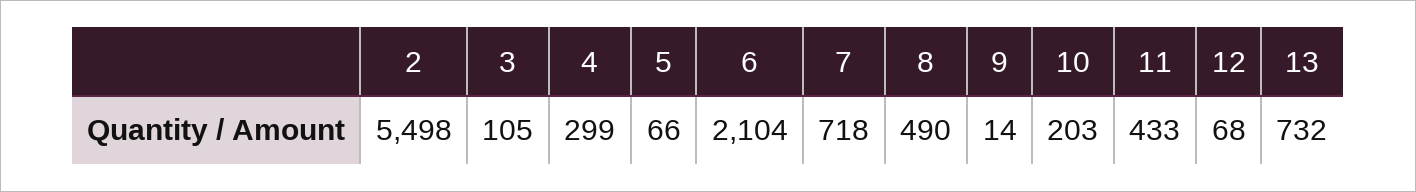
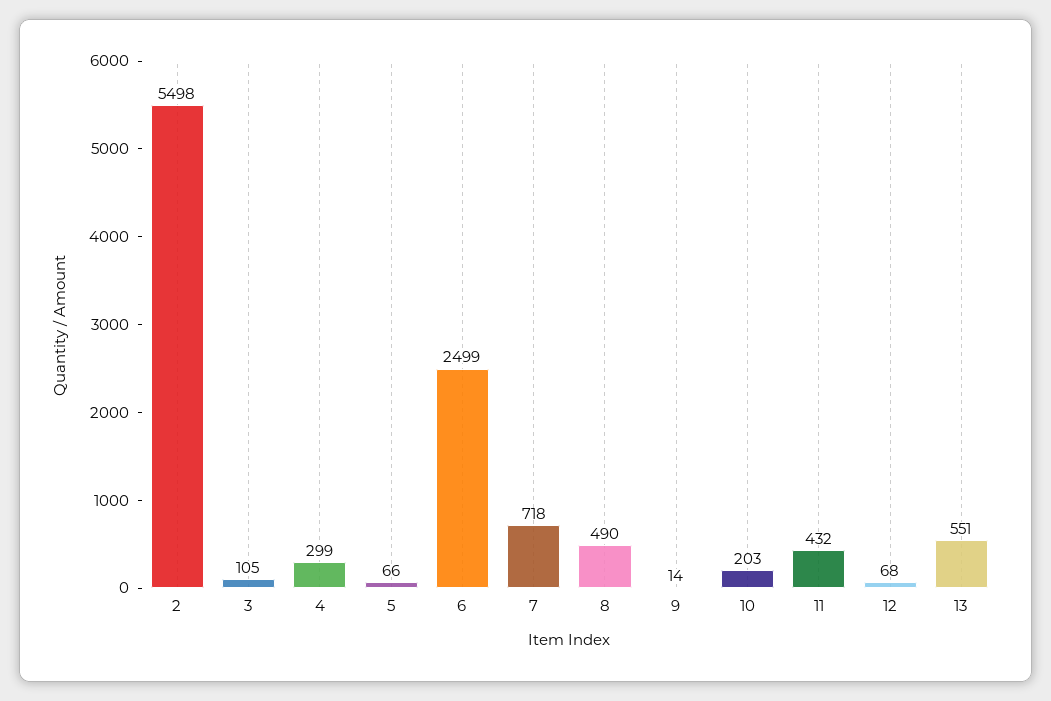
  {
    "2": 5498,
    "3": 105,
    "4": 299,
    "5": 66,
-   "6": 2104,
+   "6": 2499,
    "7": 718,
    "8": 490,
    "9": 14,
    "10": 203,
-   "11": 433,
+   "11": 432,
    "12": 68,
-   "13": 732
+   "13": 551
  }

